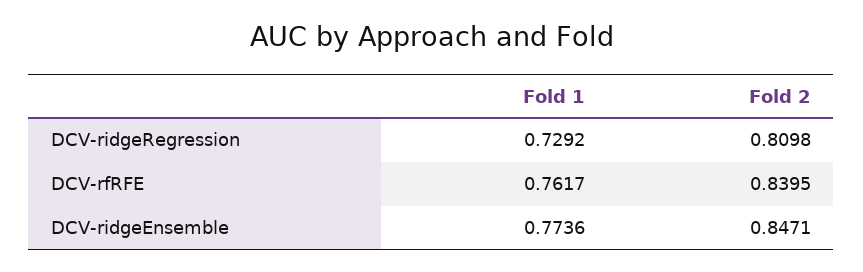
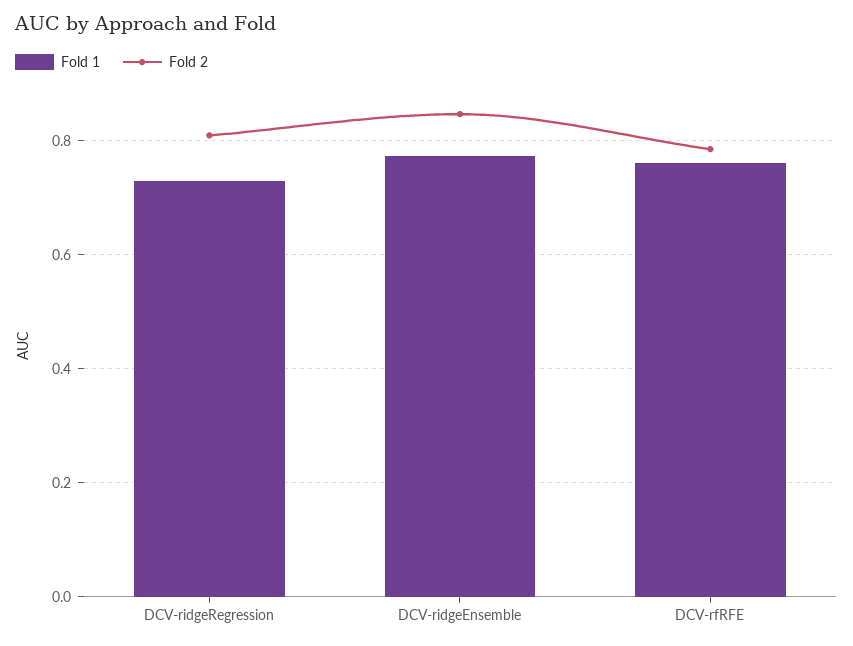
  {
    "Fold 1": {
      "DCV-ridgeRegression": 0.7292,
      "DCV-rfRFE": 0.7617,
      "DCV-ridgeEnsemble": 0.7736
    },
    "Fold 2": {
      "DCV-ridgeRegression": 0.8098,
-     "DCV-rfRFE": 0.8395,
+     "DCV-rfRFE": 0.78,
      "DCV-ridgeEnsemble": 0.8471
    }
  }

